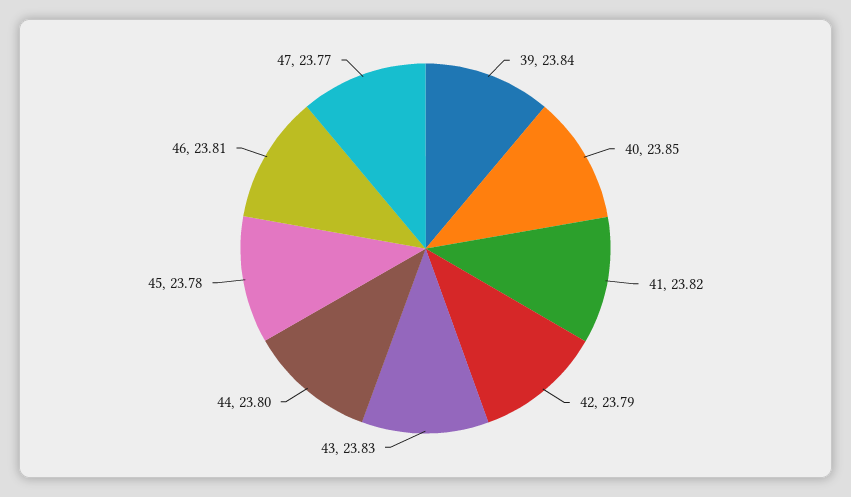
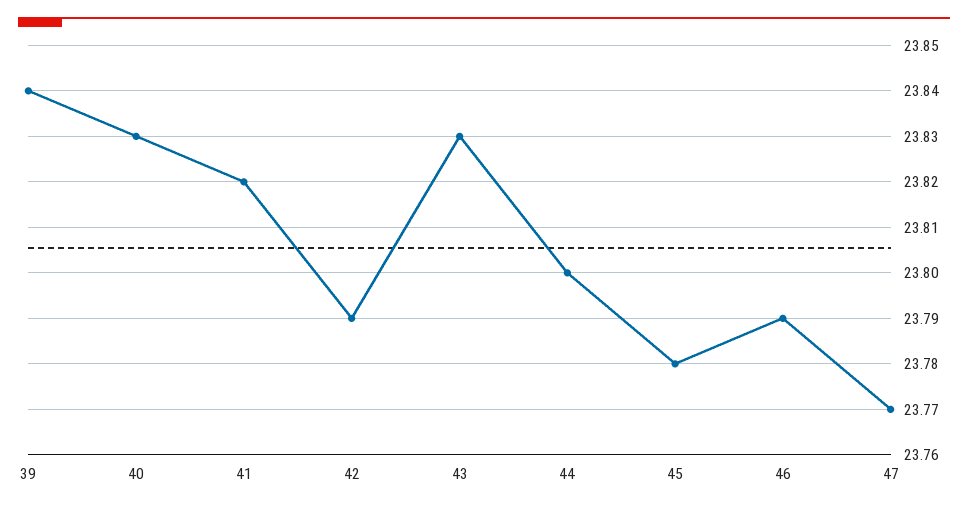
  {
    "39": 23.84,
-   "40": 23.85,
+   "40": 23.83,
    "41": 23.82,
    "42": 23.79,
    "43": 23.83,
    "44": 23.8,
    "45": 23.78,
-   "46": 23.81,
+   "46": 23.79,
    "47": 23.77
  }

